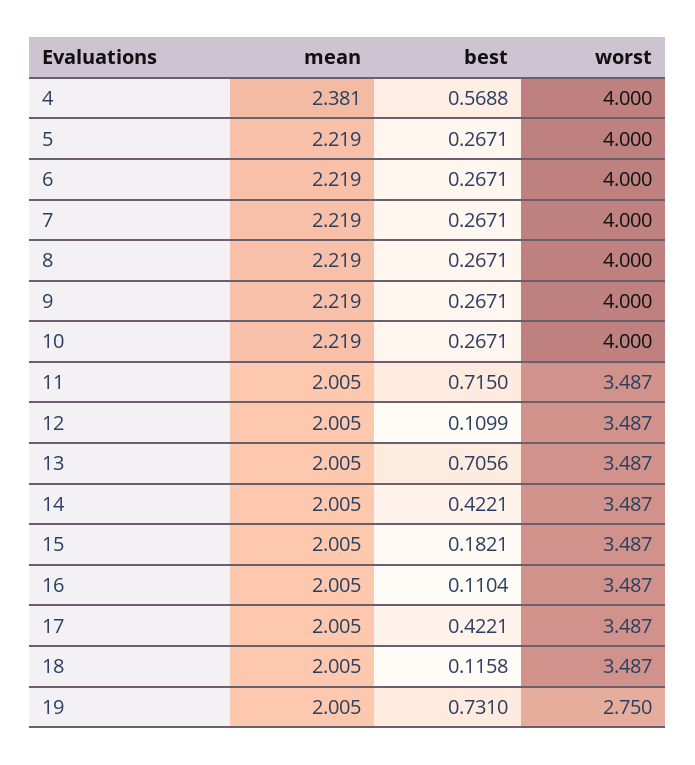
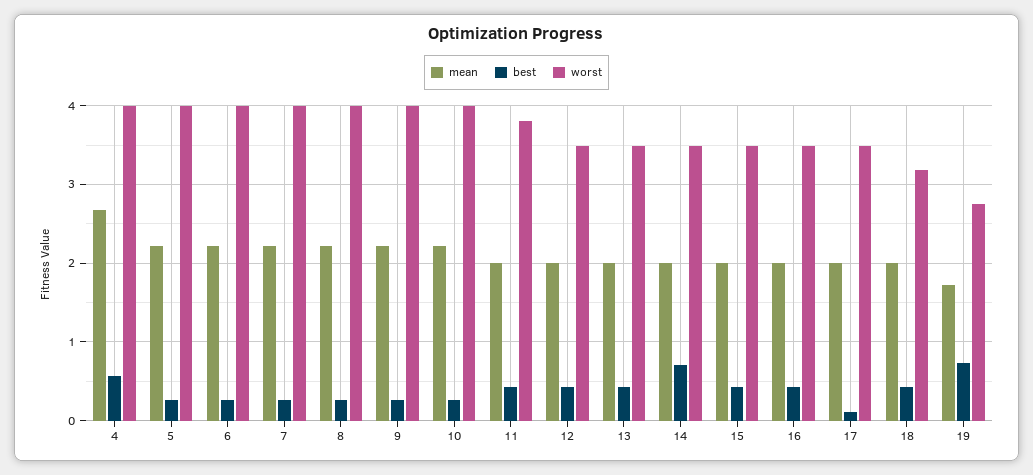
  {
    "mean": {
-     "4": 2.381,
+     "4": 2.7,
      "5": 2.219,
      "6": 2.219,
      "7": 2.219,
      "8": 2.219,
      "9": 2.219,
      "10": 2.219,
      "11": 2.005,
      "12": 2.005,
      "13": 2.005,
      "14": 2.005,
      "15": 2.005,
      "16": 2.005,
      "17": 2.005,
      "18": 2.005,
-     "19": 2.005
+     "19": 1.7
    },
    "best": {
      "4": 0.5688,
      "5": 0.2671,
      "6": 0.2671,
      "7": 0.2671,
      "8": 0.2671,
      "9": 0.2671,
      "10": 0.2671,
-     "11": 0.715,
+     "11": 0.4,
-     "12": 0.1099,
+     "12": 0.4,
-     "13": 0.7056,
+     "13": 0.4,
-     "14": 0.4221,
+     "14": 0.7,
-     "15": 0.1821,
+     "15": 0.4,
-     "16": 0.1104,
+     "16": 0.4,
-     "17": 0.4221,
+     "17": 0.1,
-     "18": 0.1158,
+     "18": 0.4,
      "19": 0.731
    },
    "worst": {
      "4": 4,
      "5": 4,
      "6": 4,
      "7": 4,
      "8": 4,
      "9": 4,
      "10": 4,
-     "11": 3.487,
+     "11": 3.8,
      "12": 3.487,
      "13": 3.487,
      "14": 3.487,
      "15": 3.487,
      "16": 3.487,
      "17": 3.487,
-     "18": 3.487,
+     "18": 3.2,
      "19": 2.75
    }
  }

